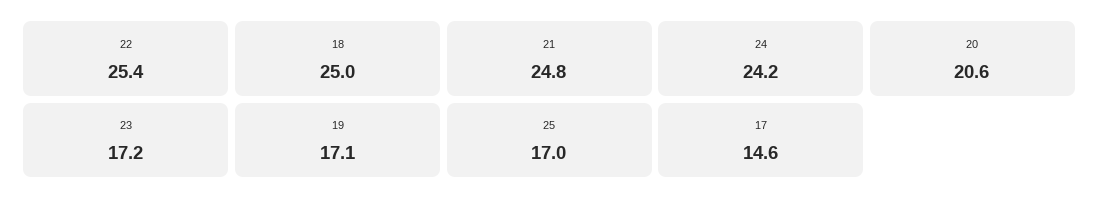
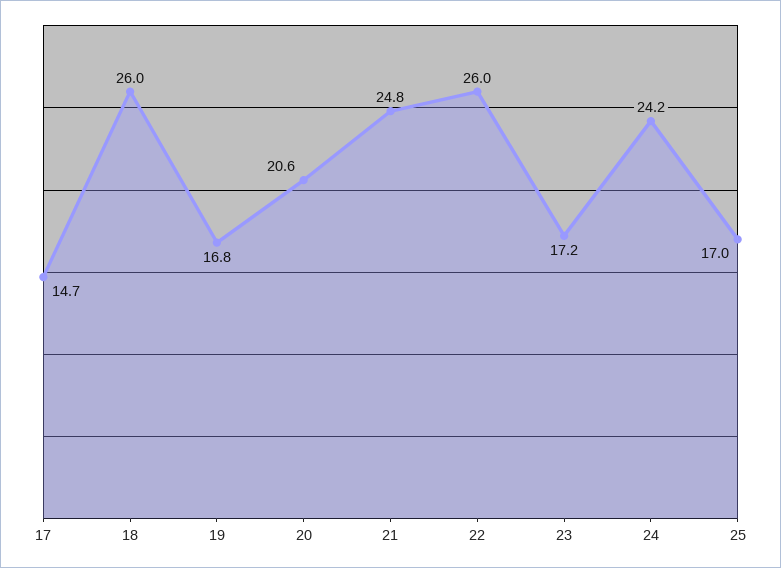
  {
-   "22": 25.4,
+   "22": 26,
-   "18": 25,
+   "18": 26,
    "21": 24.8,
    "24": 24.2,
    "20": 20.6,
    "23": 17.2,
-   "19": 17.1,
+   "19": 16.8,
    "25": 17,
-   "17": 14.6
+   "17": 14.7
  }

